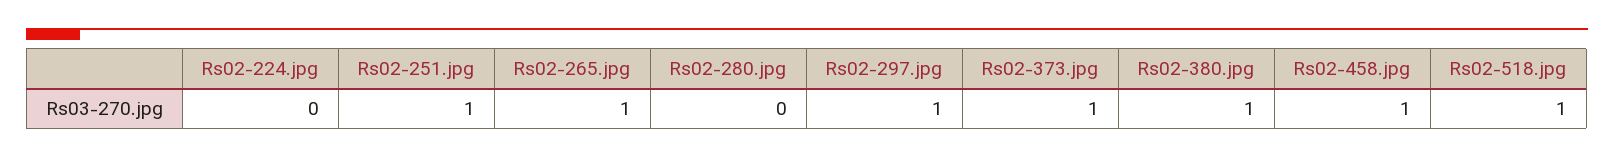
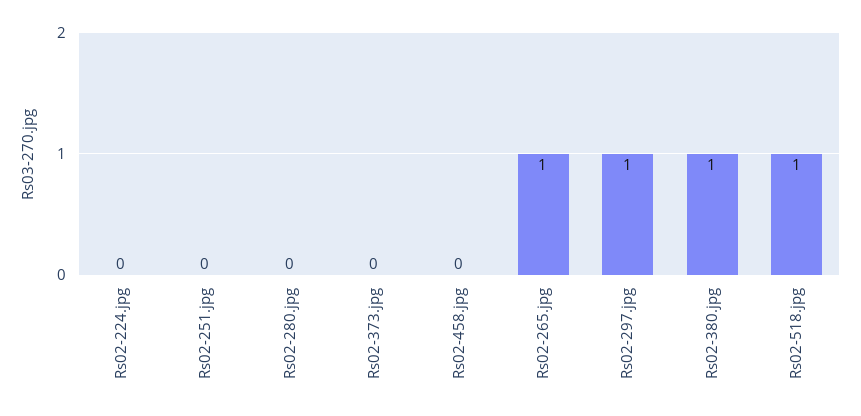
  {
    "Rs02-224.jpg": 0,
-   "Rs02-251.jpg": 1,
+   "Rs02-251.jpg": 0,
    "Rs02-265.jpg": 1,
    "Rs02-280.jpg": 0,
    "Rs02-297.jpg": 1,
-   "Rs02-373.jpg": 1,
+   "Rs02-373.jpg": 0,
    "Rs02-380.jpg": 1,
-   "Rs02-458.jpg": 1,
+   "Rs02-458.jpg": 0,
    "Rs02-518.jpg": 1
  }

